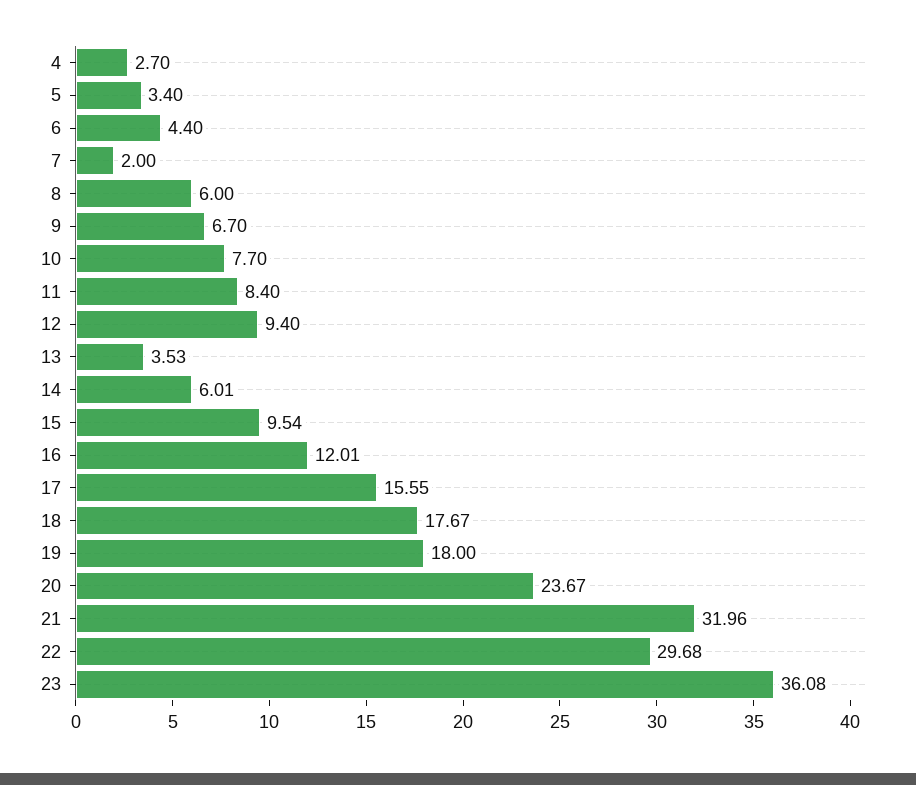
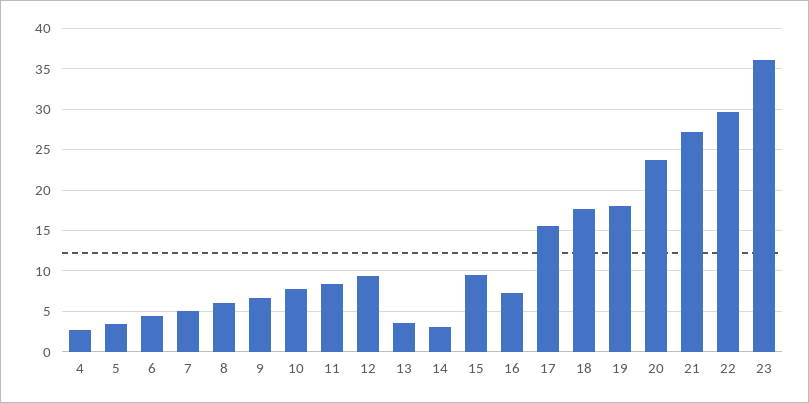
  {
    "4": 2.7,
    "5": 3.4,
    "6": 4.4,
-   "7": 2,
+   "7": 5,
    "8": 6,
    "9": 6.7,
    "10": 7.7,
    "11": 8.4,
    "12": 9.4,
    "13": 3.53,
-   "14": 6.01,
+   "14": 3,
    "15": 9.54,
-   "16": 12.01,
+   "16": 7,
    "17": 15.55,
    "18": 17.67,
    "19": 18,
    "20": 23.67,
-   "21": 31.96,
+   "21": 27,
    "22": 29.68,
    "23": 36.08
  }

